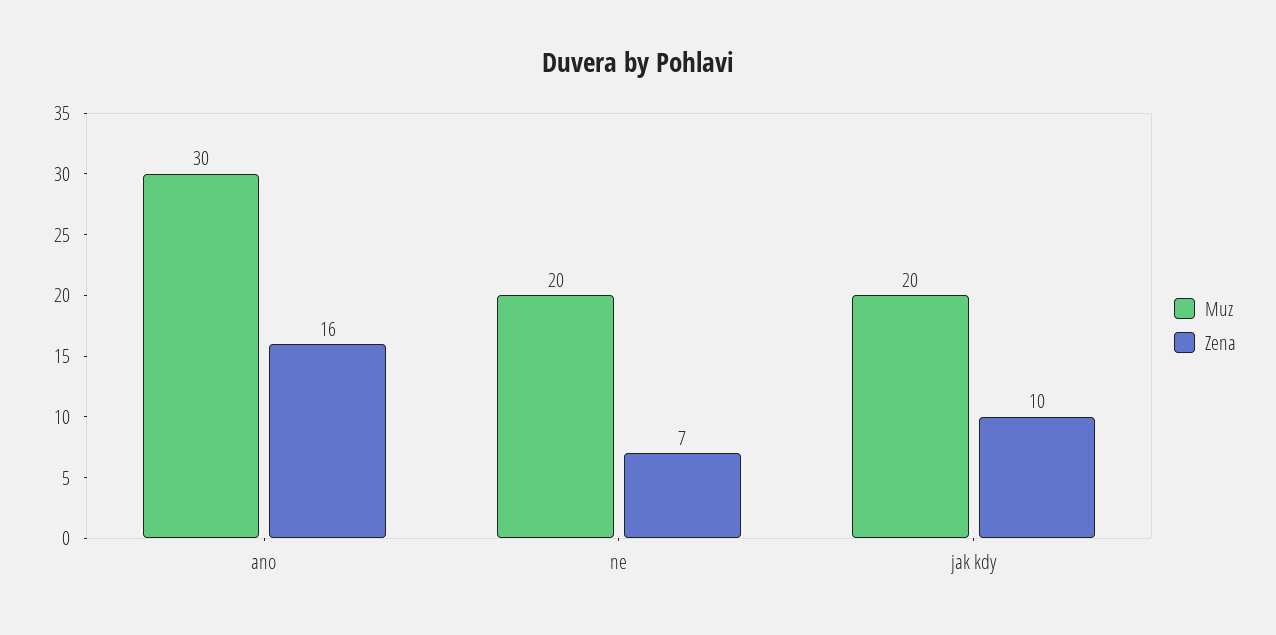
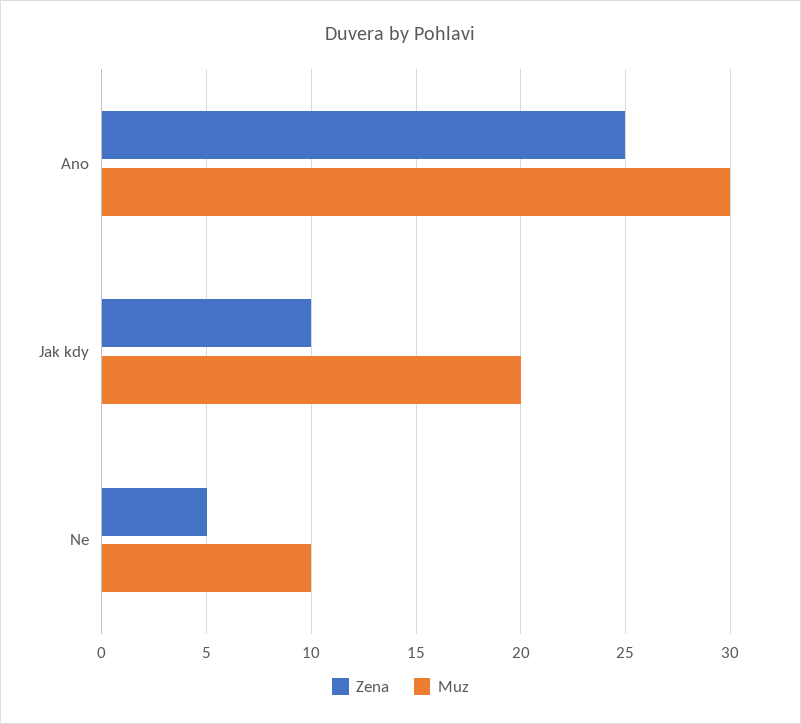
  {
    "Muz": {
      "ano": 30,
-     "ne": 20,
+     "ne": 10,
      "jak kdy": 20
    },
    "Zena": {
-     "ano": 16,
+     "ano": 25,
-     "ne": 7,
+     "ne": 5,
      "jak kdy": 10
    }
  }

